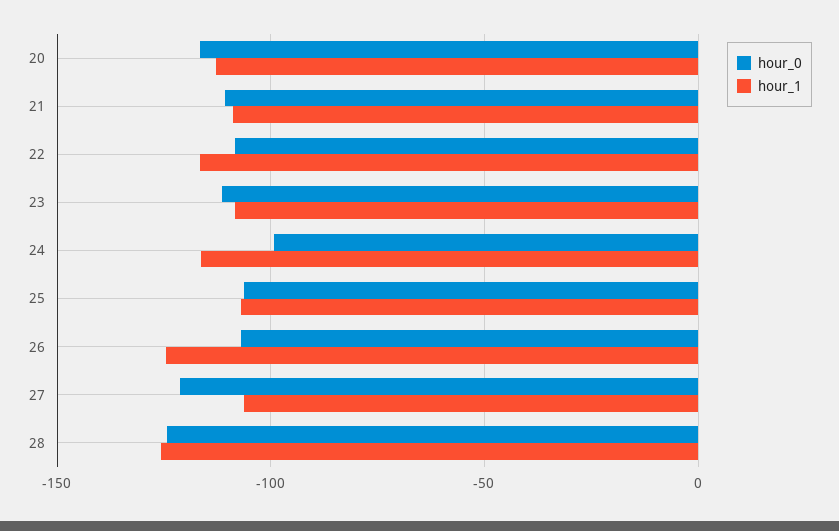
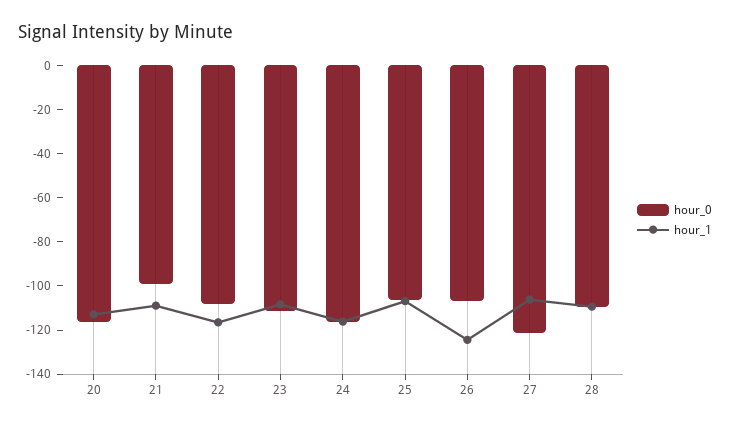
  {
    "hour_0": {
      "20": -115,
-     "21": -110,
+     "21": -100,
      "22": -110,
      "23": -110,
-     "24": -100,
+     "24": -115,
      "25": -105,
      "26": -105,
      "27": -120,
-     "28": -125
+     "28": -110
    },
    "hour_1": {
      "20": -115,
      "21": -110,
      "22": -115,
      "23": -110,
      "24": -115,
      "25": -105,
      "26": -125,
      "27": -105,
-     "28": -125
+     "28": -110
    }
  }

